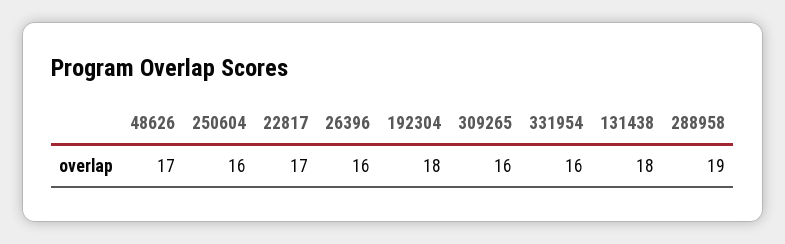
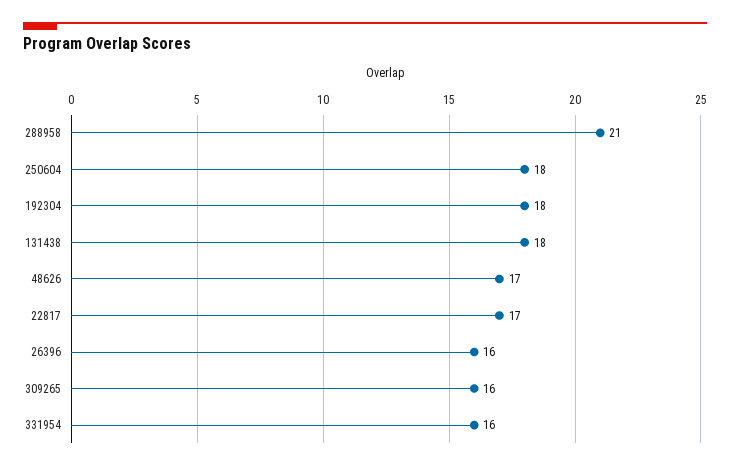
  {
    "48626": 17,
-   "250604": 16,
+   "250604": 18,
    "22817": 17,
    "26396": 16,
    "192304": 18,
    "309265": 16,
    "331954": 16,
    "131438": 18,
-   "288958": 19
+   "288958": 21
  }

